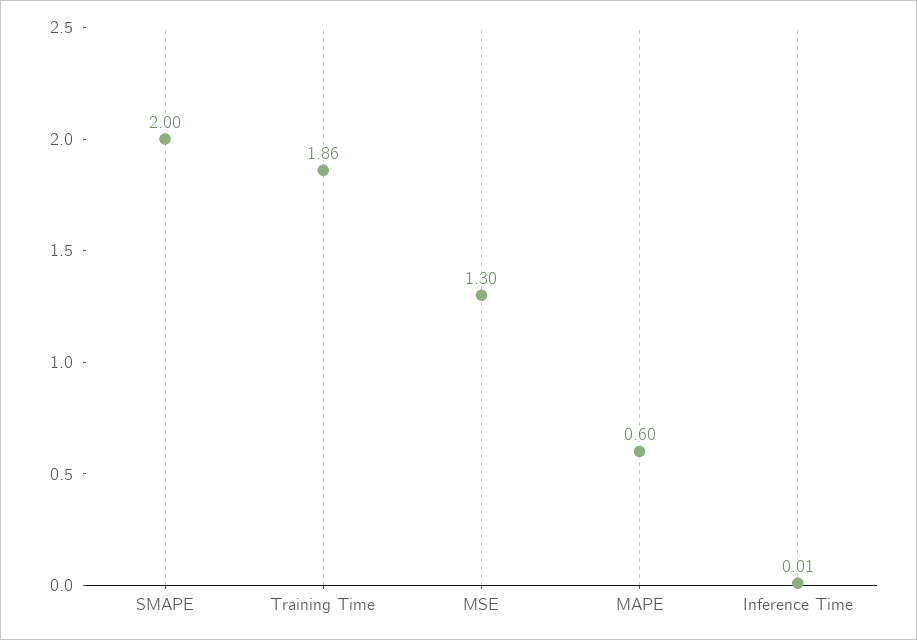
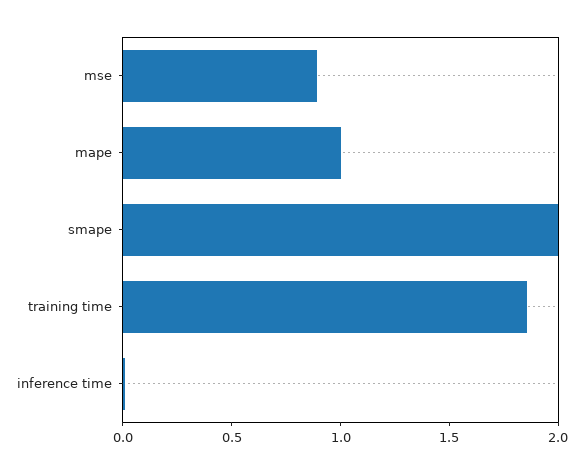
  {
    "SMAPE": 2,
    "Training Time": 1.86,
-   "MSE": 1.3,
+   "MSE": 0.9,
-   "MAPE": 0.6,
+   "MAPE": 1,
    "Inference Time": 0.01
  }

